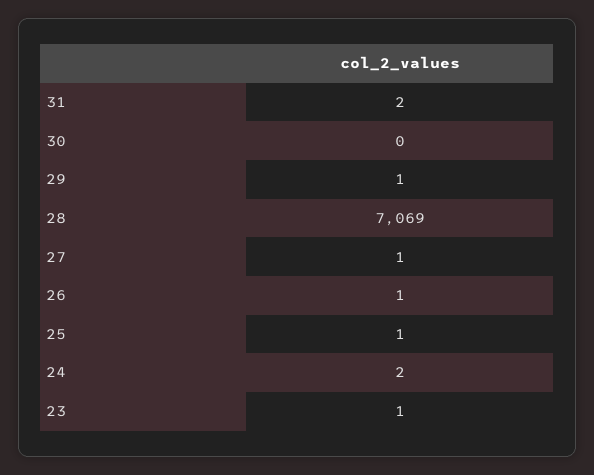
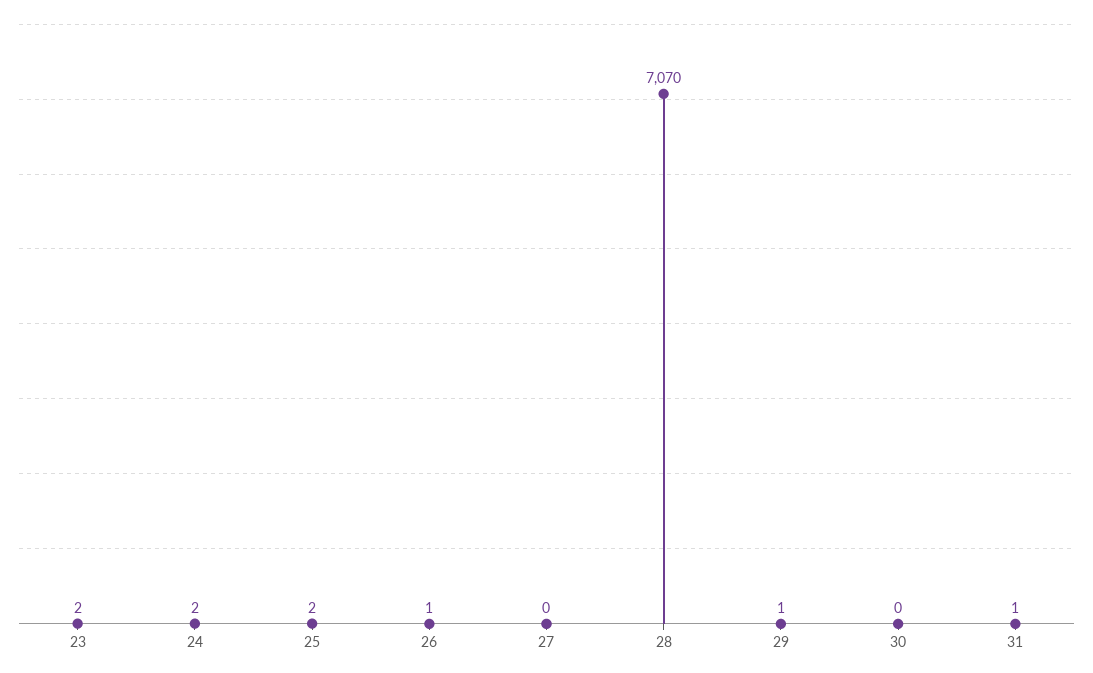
  {
-   "31": 2,
+   "31": 1,
    "30": 0,
    "29": 1,
-   "28": 7069,
+   "28": 7070,
-   "27": 1,
+   "27": 0,
    "26": 1,
-   "25": 1,
+   "25": 2,
    "24": 2,
-   "23": 1
+   "23": 2
  }

